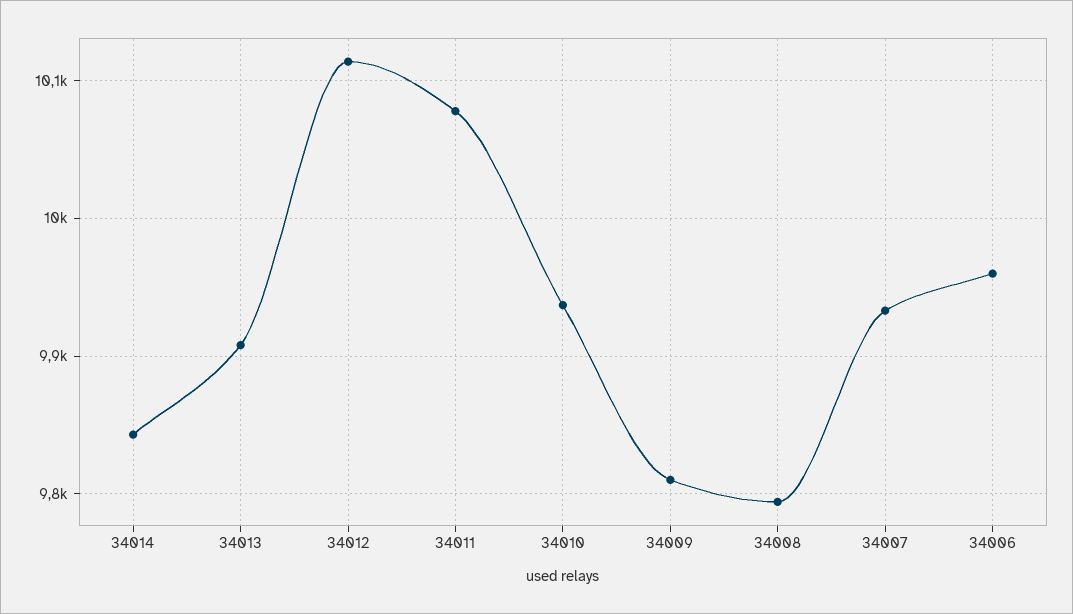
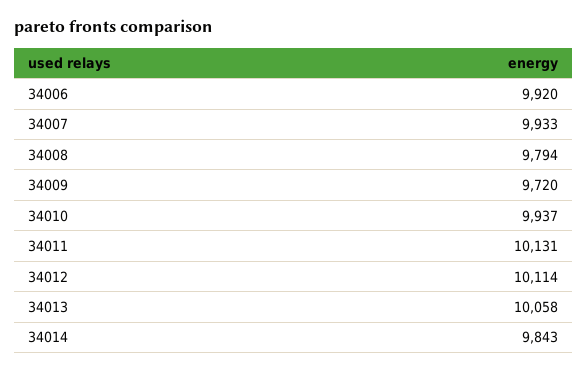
  {
    "34014": 9843,
-   "34013": 9910,
+   "34013": 10058,
    "34012": 10114,
-   "34011": 10080,
+   "34011": 10131,
    "34010": 9937,
-   "34009": 9810,
+   "34009": 9720,
    "34008": 9794,
    "34007": 9933,
-   "34006": 9960
+   "34006": 9920
  }

